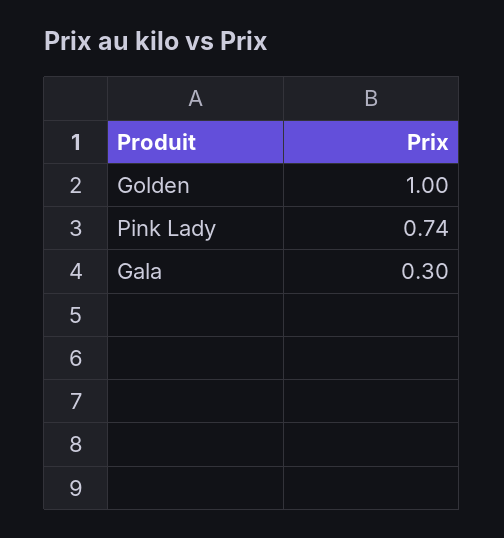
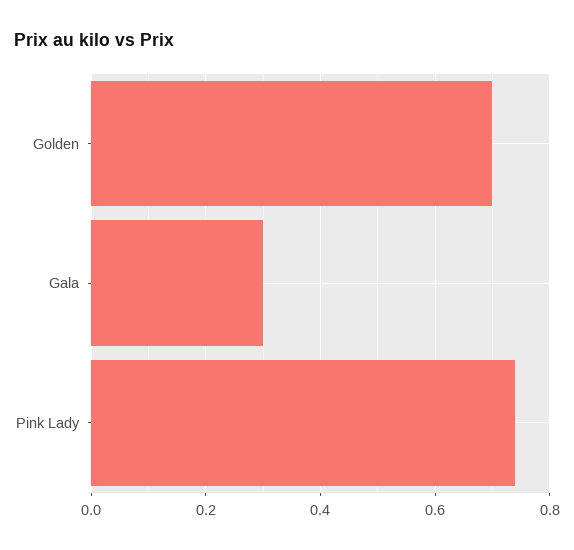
  {
-   "Golden": 1,
+   "Golden": 0.7,
    "Pink Lady": 0.74,
    "Gala": 0.3
  }

